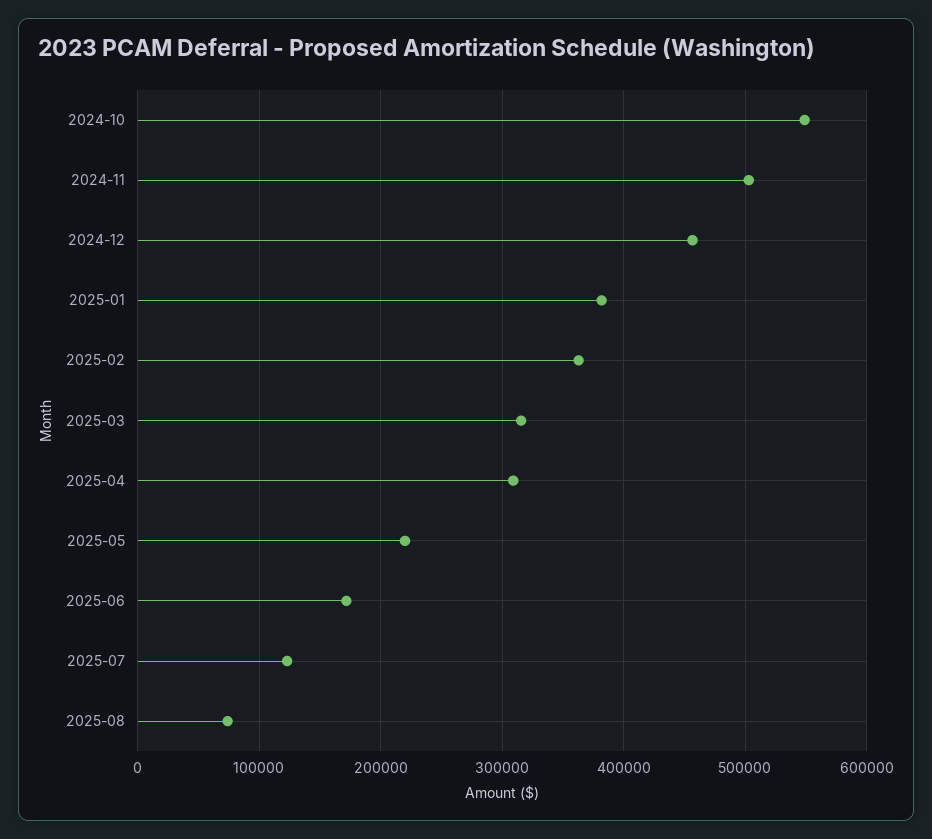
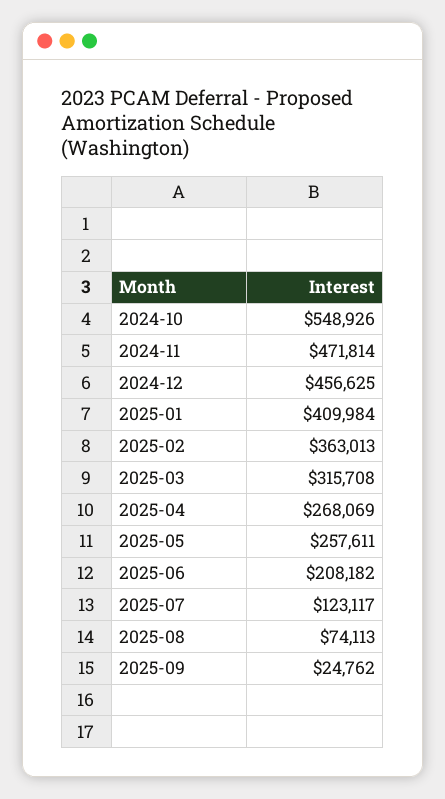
  {
    "2024-10": 548926,
-   "2024-11": 500000,
+   "2024-11": 471814,
    "2024-12": 456625,
-   "2025-01": 380000,
+   "2025-01": 409984,
    "2025-02": 363013,
    "2025-03": 315708,
-   "2025-04": 310000,
+   "2025-04": 268069,
-   "2025-05": 220000,
+   "2025-05": 257611,
-   "2025-06": 170000,
+   "2025-06": 208182,
    "2025-07": 123117,
-   "2025-08": 74113
+   "2025-08": 74113,
+   "2025-09": 24762
  }

